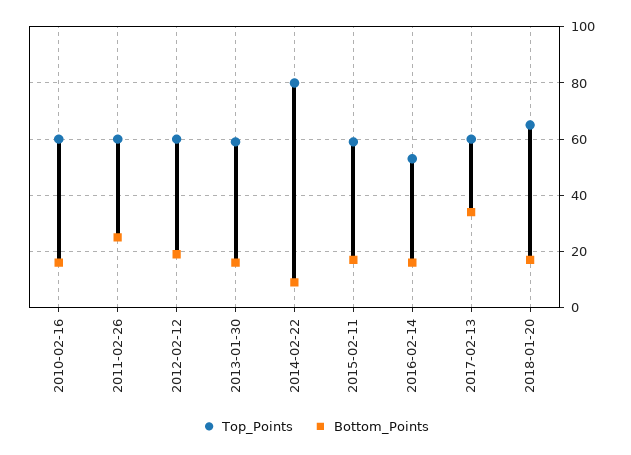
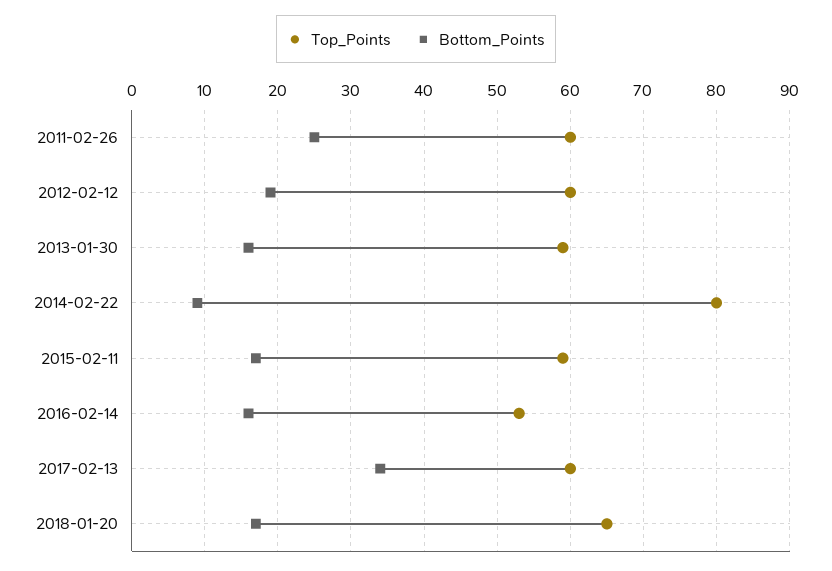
  {
    "Top_Points": {
-     "2010-02-16": 60,
      "2011-02-26": 60,
      "2012-02-12": 60,
      "2013-01-30": 59,
      "2014-02-22": 80,
      "2015-02-11": 59,
      "2016-02-14": 53,
      "2017-02-13": 60,
      "2018-01-20": 65
    },
    "Bottom_Points": {
-     "2010-02-16": 15,
      "2011-02-26": 25,
      "2012-02-12": 19,
      "2013-01-30": 16,
      "2014-02-22": 9,
      "2015-02-11": 17,
      "2016-02-14": 16,
      "2017-02-13": 34,
      "2018-01-20": 17
    }
  }

